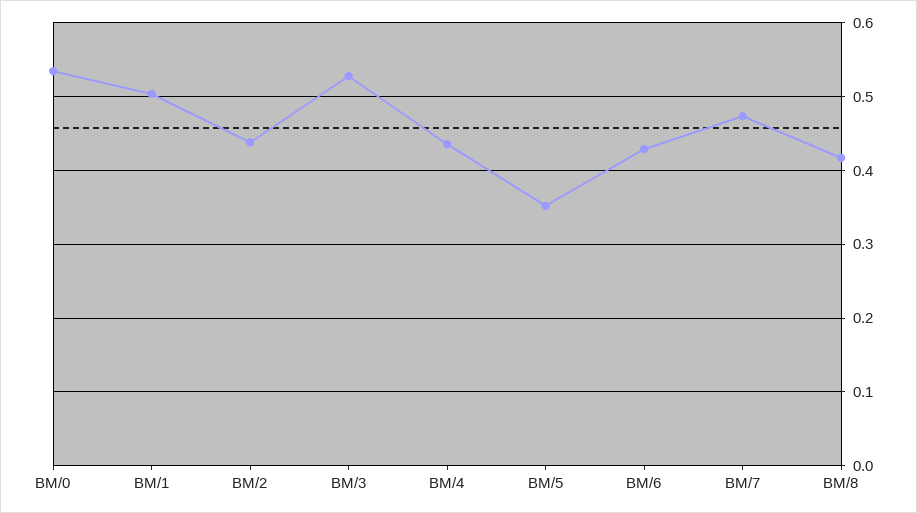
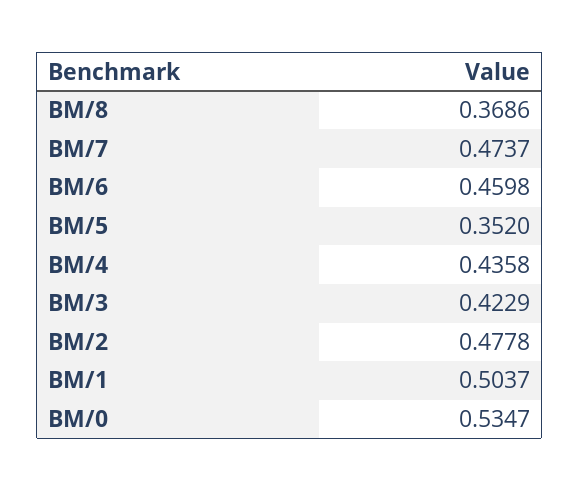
  {
    "BM/0": 0.5347,
    "BM/1": 0.5037,
-   "BM/2": 0.44,
+   "BM/2": 0.4778,
-   "BM/3": 0.53,
+   "BM/3": 0.4229,
    "BM/4": 0.4358,
    "BM/5": 0.352,
-   "BM/6": 0.43,
+   "BM/6": 0.4598,
    "BM/7": 0.4737,
-   "BM/8": 0.42
+   "BM/8": 0.3686
  }

